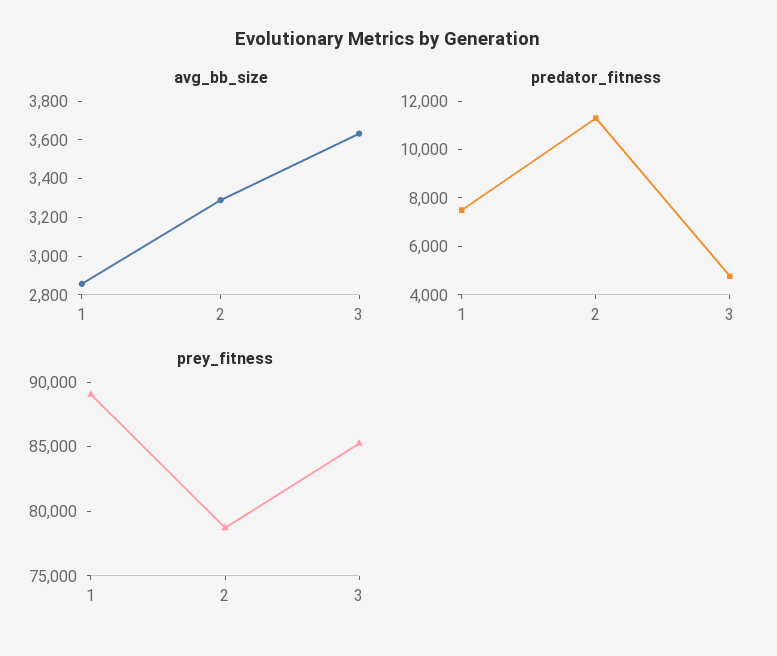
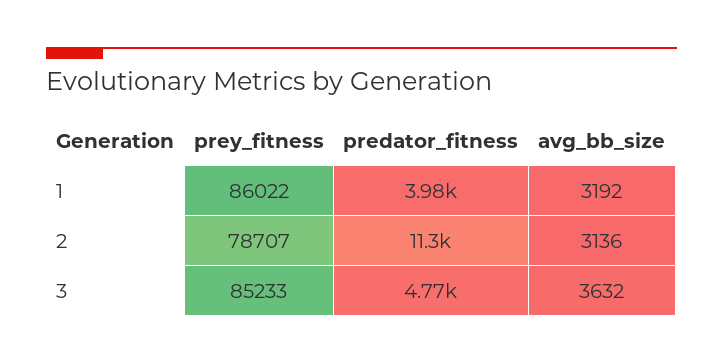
  {
    "avg_bb_size": {
-     "1": 2850,
+     "1": 3192,
-     "2": 3300,
+     "2": 3136,
      "3": 3632
    },
    "predator_fitness": {
-     "1": 7500,
+     "1": 3980,
      "2": 11300,
      "3": 4770
    },
    "prey_fitness": {
-     "1": 89000,
+     "1": 86022,
      "2": 78707,
      "3": 85233
    }
  }

